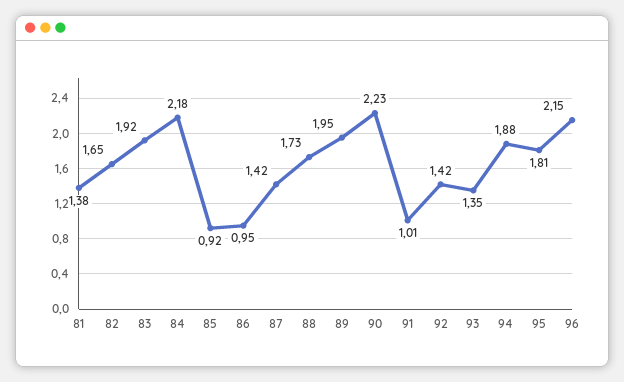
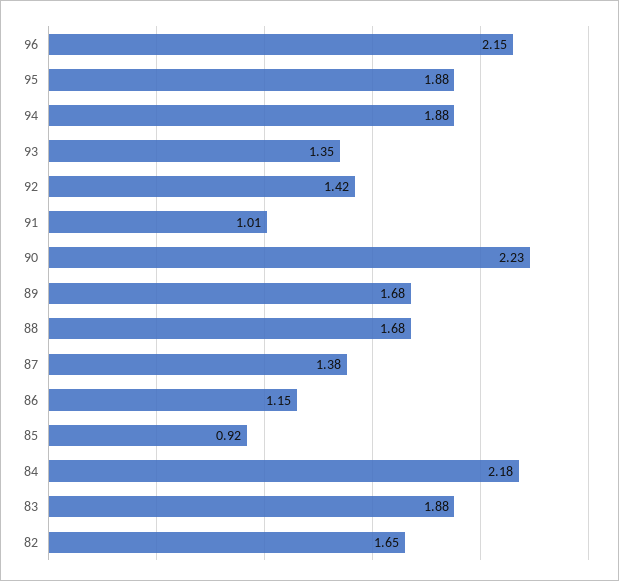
  {
-   "81": 1.38,
    "82": 1.65,
-   "83": 1.92,
+   "83": 1.88,
    "84": 2.18,
    "85": 0.92,
-   "86": 0.95,
+   "86": 1.15,
-   "87": 1.42,
+   "87": 1.38,
-   "88": 1.73,
+   "88": 1.68,
-   "89": 1.95,
+   "89": 1.68,
    "90": 2.23,
    "91": 1.01,
    "92": 1.42,
    "93": 1.35,
    "94": 1.88,
-   "95": 1.81,
+   "95": 1.88,
    "96": 2.15
  }

